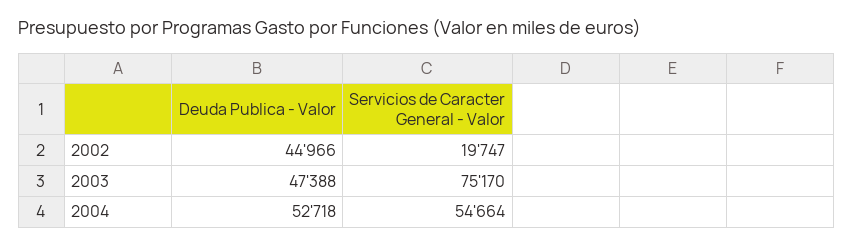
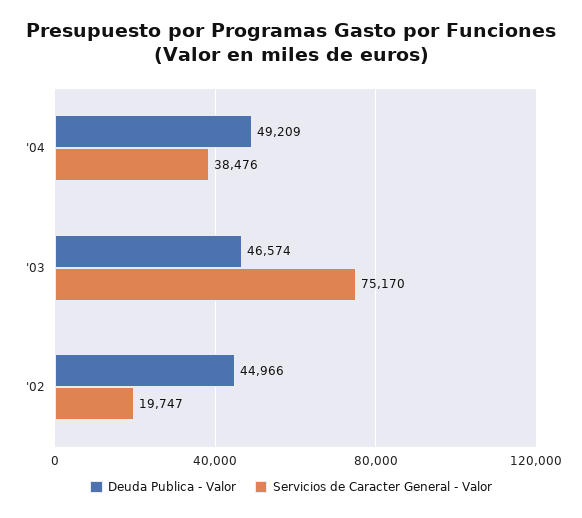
  {
    "Deuda Publica - Valor": {
      "2002": 44966,
-     "2003": 47388,
+     "2003": 46574,
-     "2004": 52718
+     "2004": 49209
    },
    "Servicios de Caracter General - Valor": {
      "2002": 19747,
      "2003": 75170,
-     "2004": 54664
+     "2004": 38476
    }
  }

